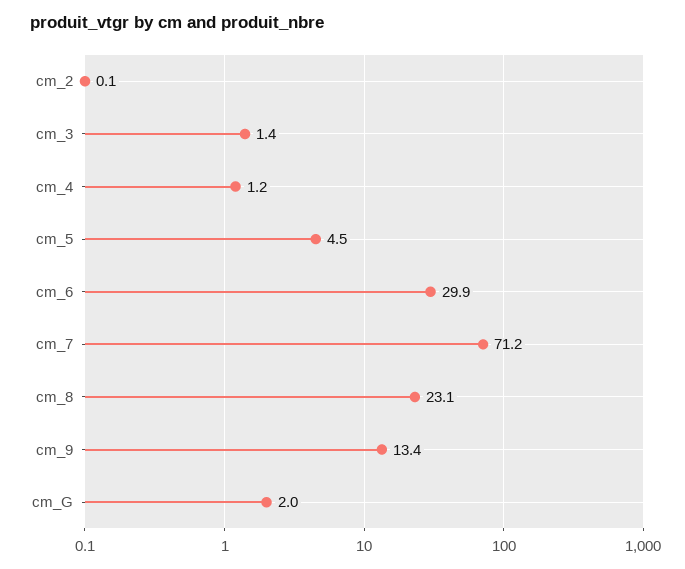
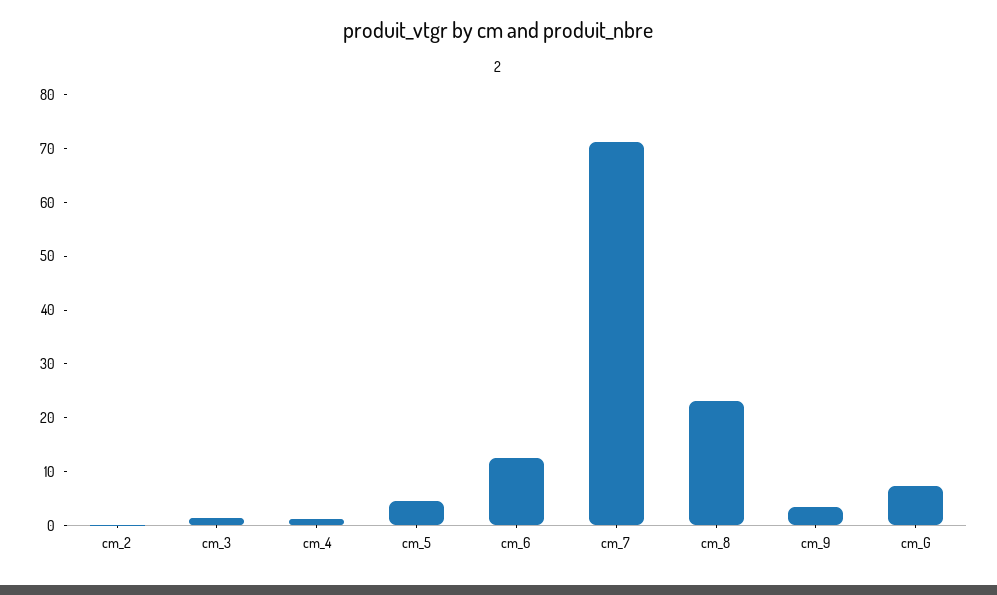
  {
    "cm_2": 0.1,
    "cm_3": 1.4,
    "cm_4": 1.2,
    "cm_5": 4.5,
-   "cm_6": 29.9,
+   "cm_6": 12,
    "cm_7": 71.2,
    "cm_8": 23.1,
-   "cm_9": 13.4,
+   "cm_9": 4,
-   "cm_G": 2
+   "cm_G": 8
  }

